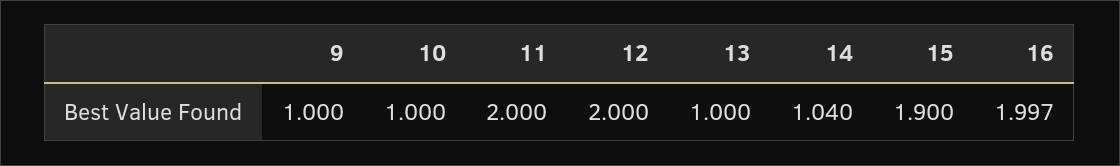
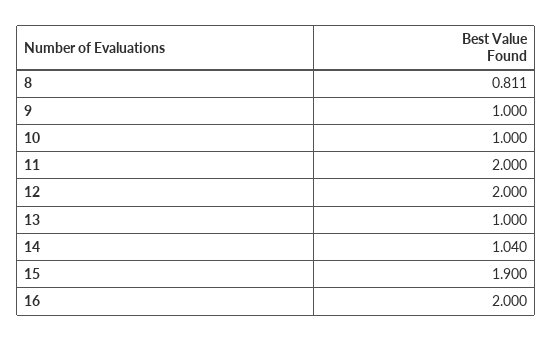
  {
    "9": 1,
    "10": 1,
    "11": 2,
    "12": 2,
    "13": 1,
    "14": 1.04,
    "15": 1.9,
-   "16": 1.997
+   "16": 2,
+   "8": 0.811
  }

